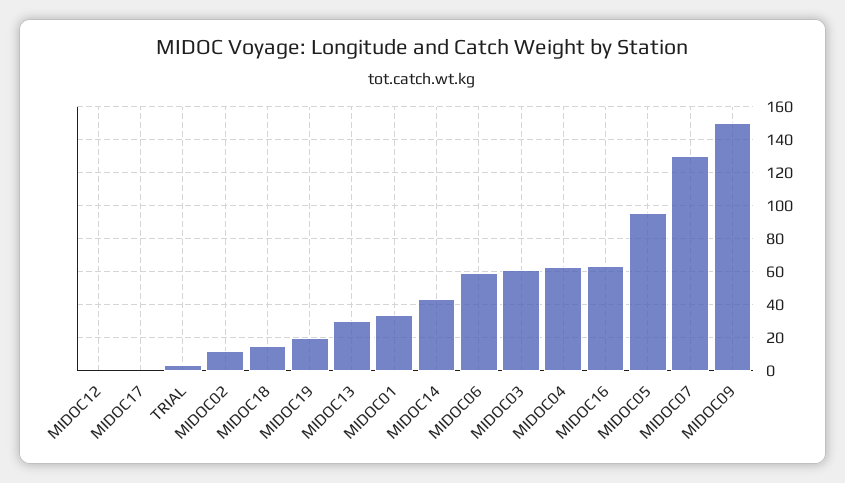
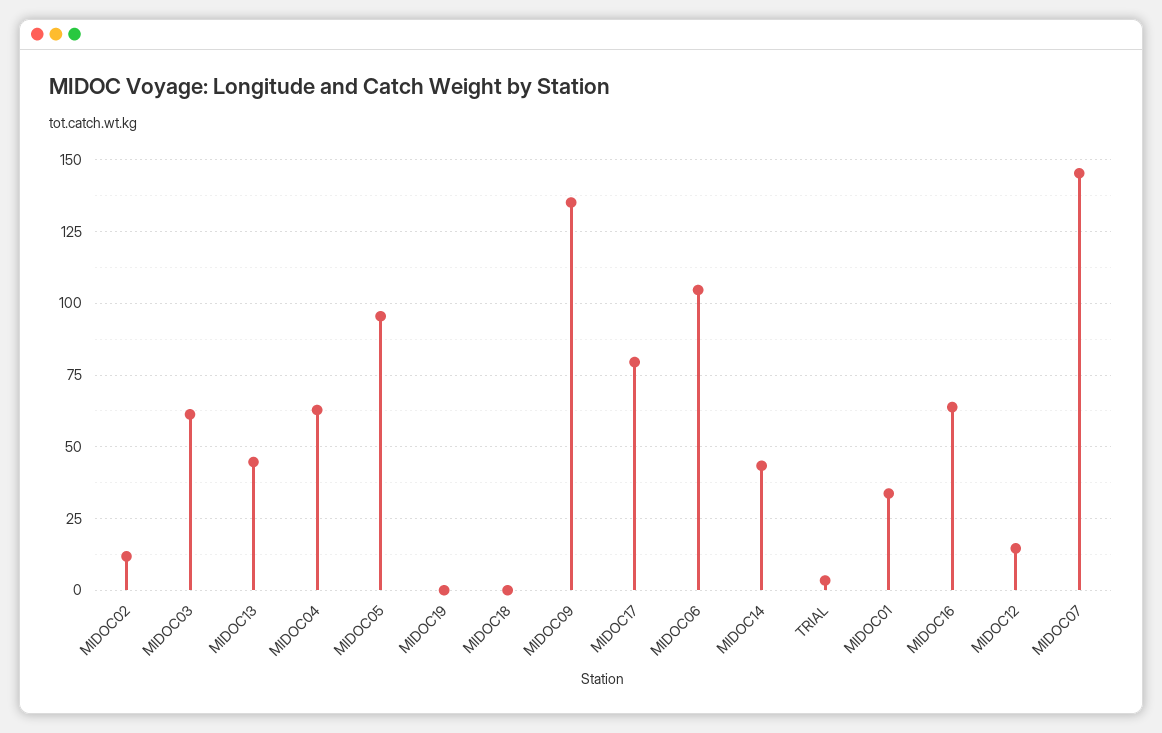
  {
-   "MIDOC12": 0,
+   "MIDOC12": 15,
-   "MIDOC17": 0,
+   "MIDOC17": 80,
    "TRIAL": 2.5,
    "MIDOC02": 12.5,
-   "MIDOC18": 15,
+   "MIDOC18": 0,
-   "MIDOC19": 20,
+   "MIDOC19": 0,
-   "MIDOC13": 30,
+   "MIDOC13": 45,
    "MIDOC01": 32.5,
    "MIDOC14": 42.5,
-   "MIDOC06": 60,
+   "MIDOC06": 105,
    "MIDOC03": 62.5,
    "MIDOC04": 62.5,
    "MIDOC16": 65,
    "MIDOC05": 95,
-   "MIDOC07": 130,
+   "MIDOC07": 145,
-   "MIDOC09": 150
+   "MIDOC09": 135
  }

